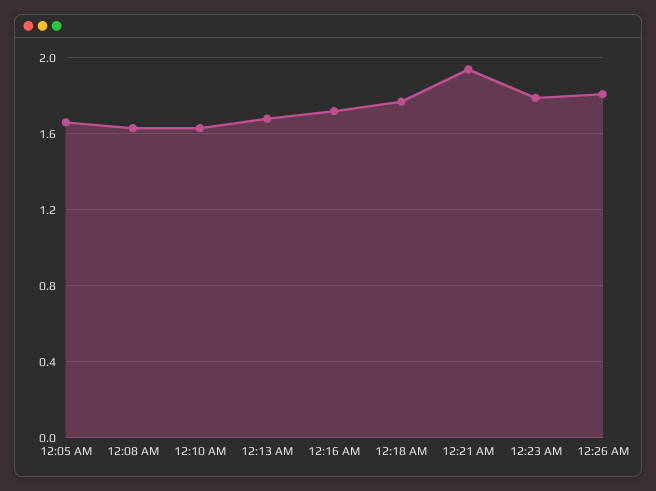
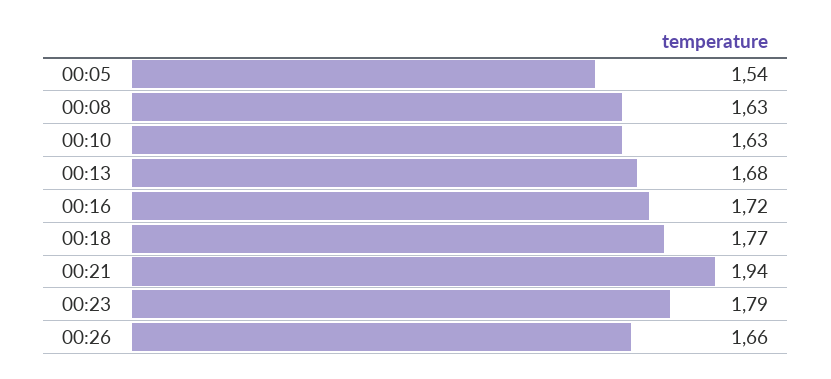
  {
-   "12:05 AM": 1.65,
+   "12:05 AM": 1.54,
    "12:08 AM": 1.63,
    "12:10 AM": 1.63,
    "12:13 AM": 1.68,
    "12:16 AM": 1.72,
    "12:18 AM": 1.77,
    "12:21 AM": 1.94,
    "12:23 AM": 1.79,
-   "12:26 AM": 1.8
+   "12:26 AM": 1.66
  }

